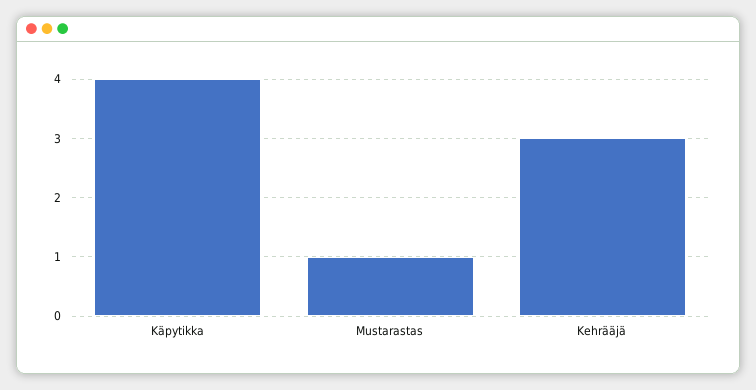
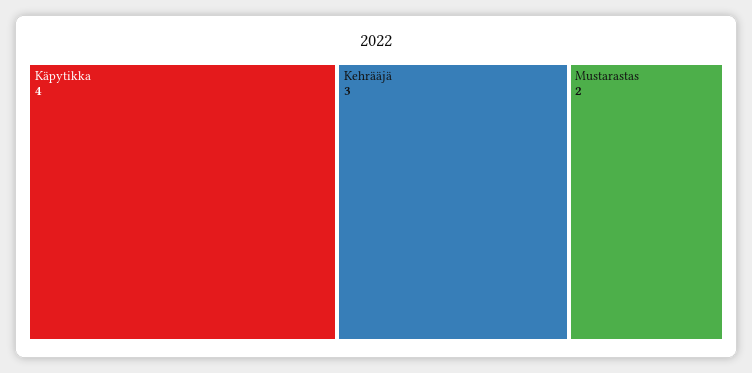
  {
    "Käpytikka": 4,
-   "Mustarastas": 1,
+   "Mustarastas": 2,
    "Kehrääjä": 3
  }

